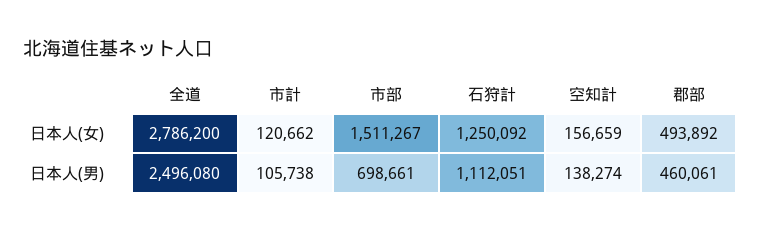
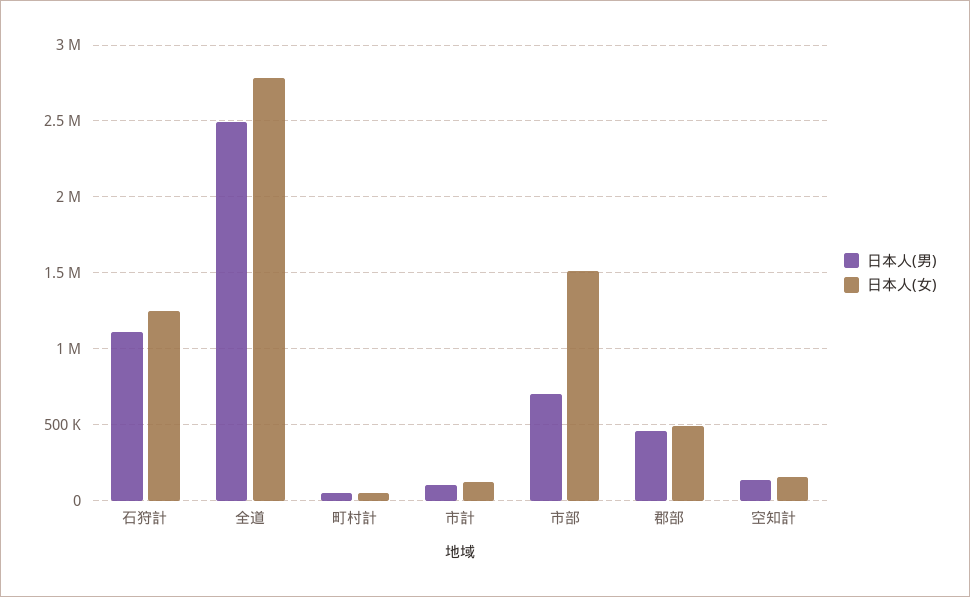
  {
    "日本人(女)": {
      "全道": 2786200,
      "市計": 120662,
      "市部": 1511267,
      "石狩計": 1250092,
      "空知計": 156659,
-     "郡部": 493892
+     "郡部": 493892,
+     "町村計": 50000
    },
    "日本人(男)": {
      "全道": 2496080,
      "市計": 105738,
      "市部": 698661,
      "石狩計": 1112051,
      "空知計": 138274,
-     "郡部": 460061
+     "郡部": 460061,
+     "町村計": 50000
    }
  }

